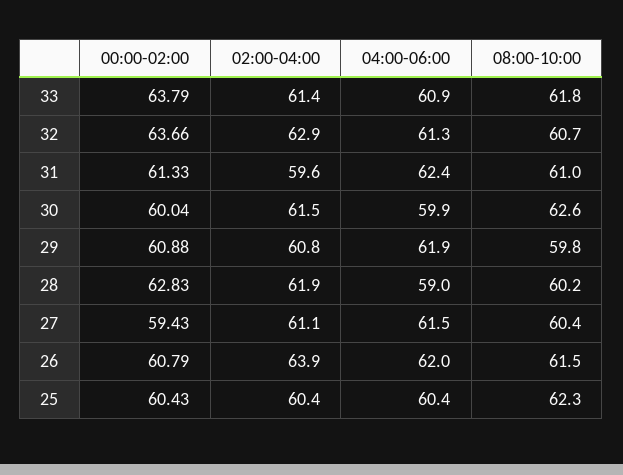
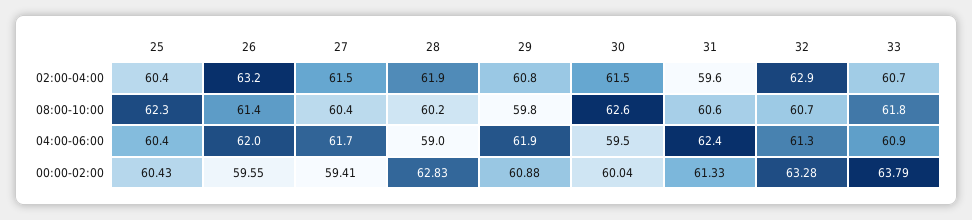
  {
    "00:00-02:00": {
      "33": 63.79,
-     "32": 63.66,
+     "32": 63.28,
      "31": 61.33,
      "30": 60.04,
      "29": 60.88,
      "28": 62.83,
-     "27": 59.43,
+     "27": 59.41,
-     "26": 60.79,
+     "26": 59.55,
      "25": 60.43
    },
    "02:00-04:00": {
-     "33": 61.4,
+     "33": 60.7,
      "32": 62.9,
      "31": 59.6,
      "30": 61.5,
      "29": 60.8,
      "28": 61.9,
-     "27": 61.1,
+     "27": 61.5,
-     "26": 63.9,
+     "26": 63.2,
      "25": 60.4
    },
    "04:00-06:00": {
      "33": 60.9,
      "32": 61.3,
      "31": 62.4,
-     "30": 59.9,
+     "30": 59.5,
      "29": 61.9,
      "28": 59,
-     "27": 61.5,
+     "27": 61.7,
      "26": 62,
      "25": 60.4
    },
    "08:00-10:00": {
      "33": 61.8,
      "32": 60.7,
-     "31": 61,
+     "31": 60.6,
      "30": 62.6,
      "29": 59.8,
      "28": 60.2,
      "27": 60.4,
-     "26": 61.5,
+     "26": 61.4,
      "25": 62.3
    }
  }

